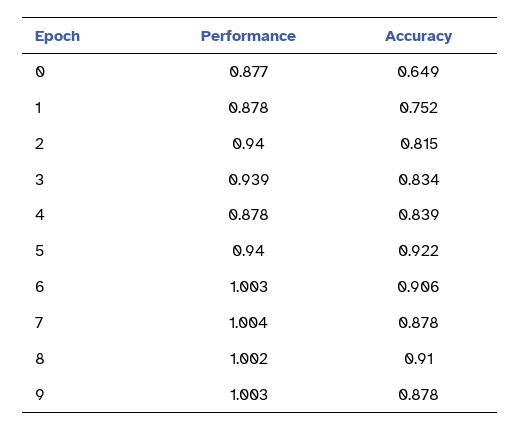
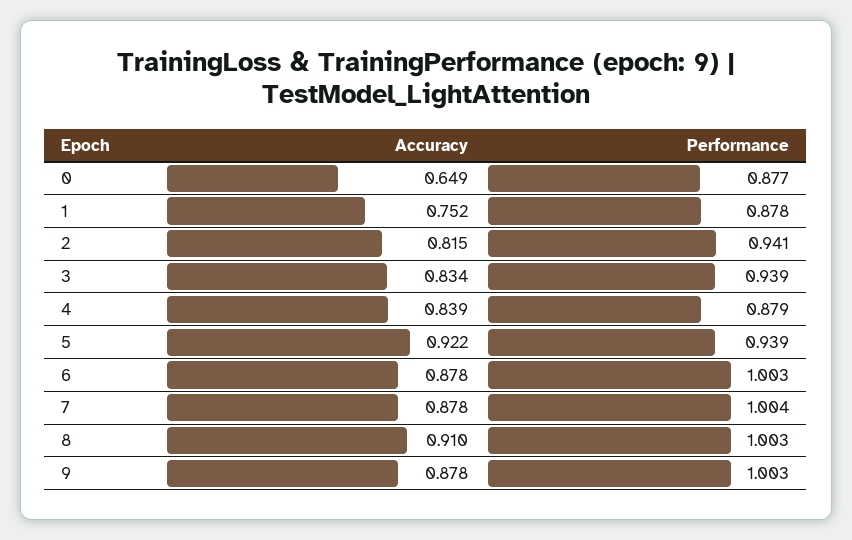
  {
    "Performance": {
      "0": 0.877,
      "1": 0.878,
-     "2": 0.94,
+     "2": 0.941,
      "3": 0.939,
-     "4": 0.878,
+     "4": 0.879,
-     "5": 0.94,
+     "5": 0.939,
      "6": 1.003,
      "7": 1.004,
-     "8": 1.002,
+     "8": 1.003,
      "9": 1.003
    },
    "Accuracy": {
      "0": 0.649,
      "1": 0.752,
      "2": 0.815,
      "3": 0.834,
      "4": 0.839,
      "5": 0.922,
-     "6": 0.906,
+     "6": 0.878,
      "7": 0.878,
      "8": 0.91,
      "9": 0.878
    }
  }

